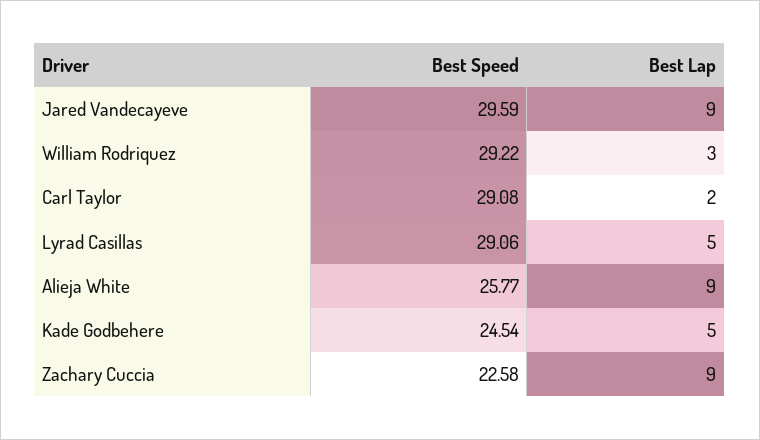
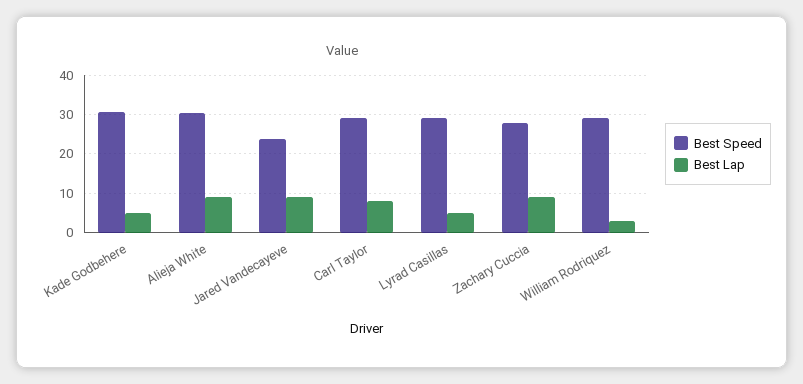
  {
    "Best Speed": {
-     "Jared Vandecayeve": 29.59,
+     "Jared Vandecayeve": 24,
      "William Rodriquez": 29.22,
      "Carl Taylor": 29.08,
      "Lyrad Casillas": 29.06,
-     "Alieja White": 25.77,
+     "Alieja White": 30,
-     "Kade Godbehere": 24.54,
+     "Kade Godbehere": 30,
-     "Zachary Cuccia": 22.58
+     "Zachary Cuccia": 28
    },
    "Best Lap": {
      "Jared Vandecayeve": 9,
      "William Rodriquez": 3,
-     "Carl Taylor": 2,
+     "Carl Taylor": 8,
      "Lyrad Casillas": 5,
      "Alieja White": 9,
      "Kade Godbehere": 5,
      "Zachary Cuccia": 9
    }
  }

